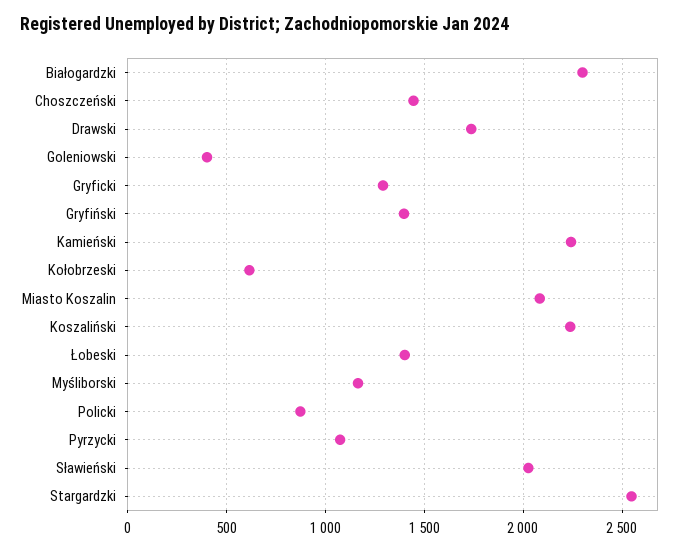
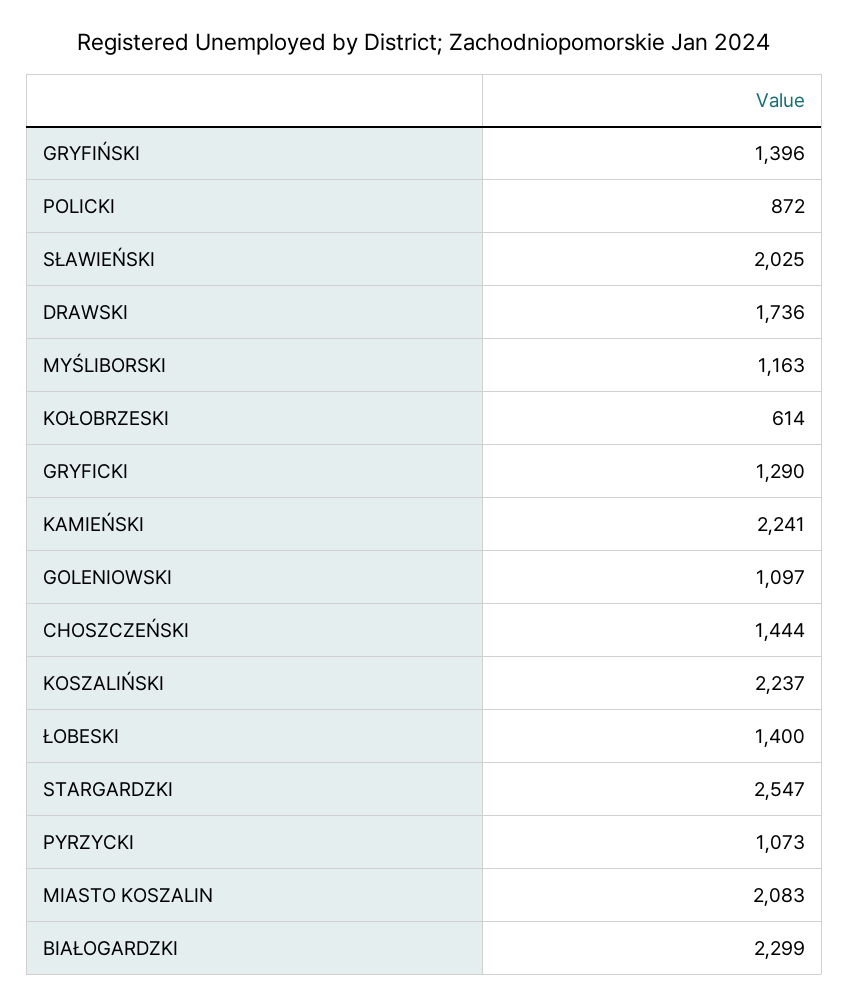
  {
    "Białogardzki": 2299,
    "Choszczeński": 1444,
    "Drawski": 1736,
-   "Goleniowski": 400,
+   "Goleniowski": 1097,
    "Gryficki": 1290,
    "Gryfiński": 1396,
    "Kamieński": 2241,
    "Kołobrzeski": 614,
    "Miasto Koszalin": 2083,
    "Koszaliński": 2237,
    "Łobeski": 1400,
    "Myśliborski": 1163,
    "Policki": 872,
    "Pyrzycki": 1073,
    "Sławieński": 2025,
    "Stargardzki": 2547
  }

